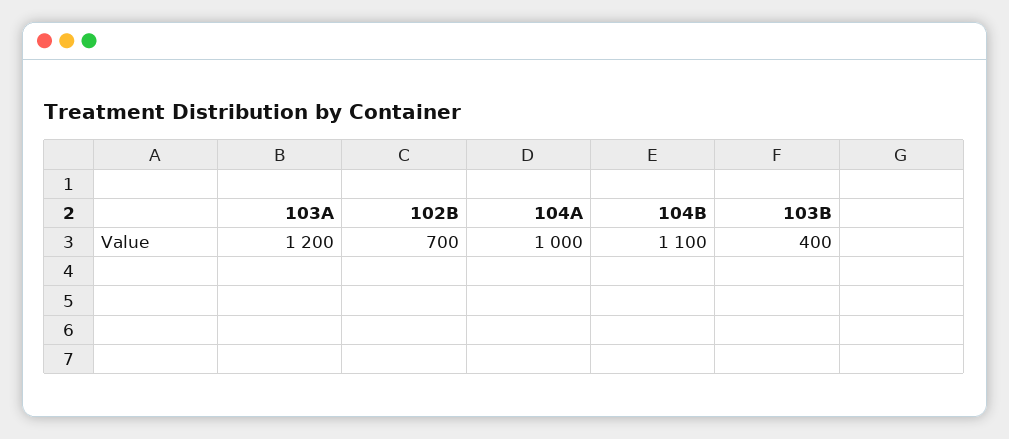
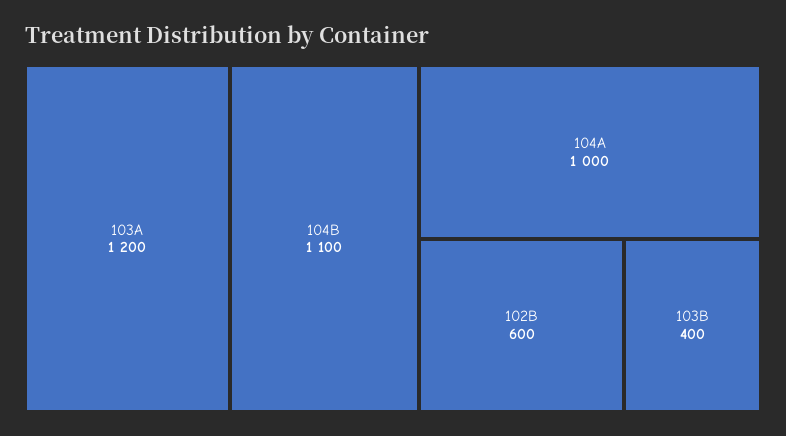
  {
    "103A": 1200,
-   "102B": 700,
+   "102B": 600,
    "104A": 1000,
    "104B": 1100,
    "103B": 400
  }

